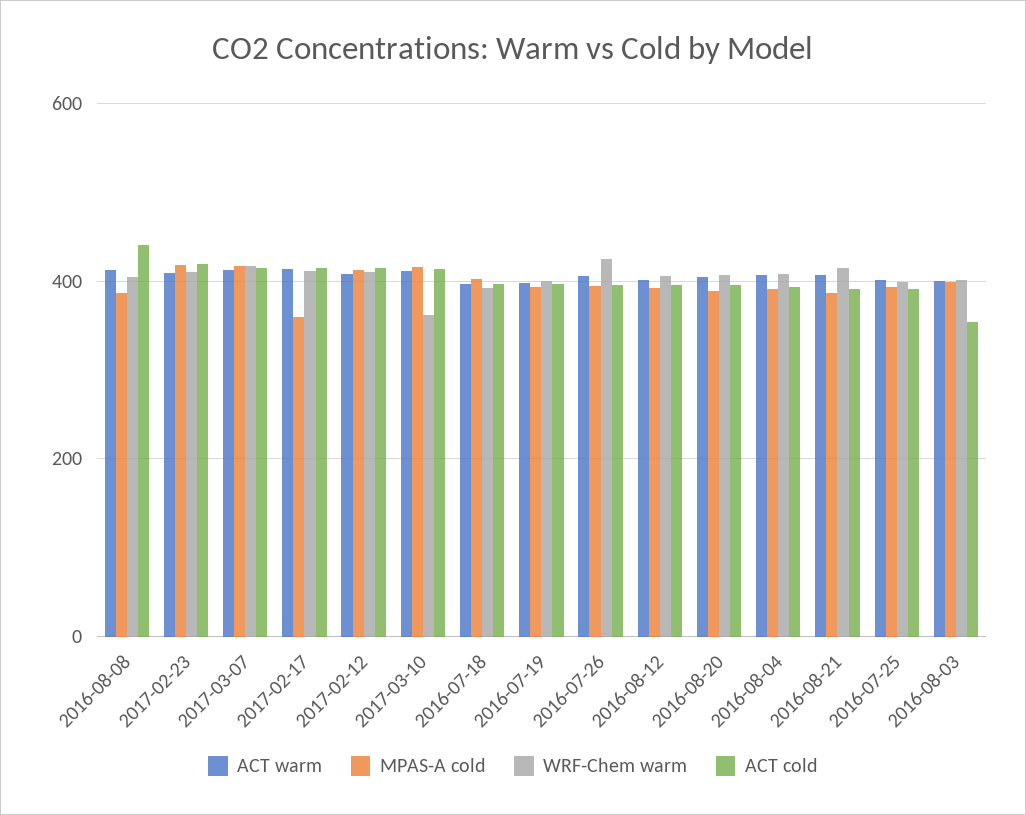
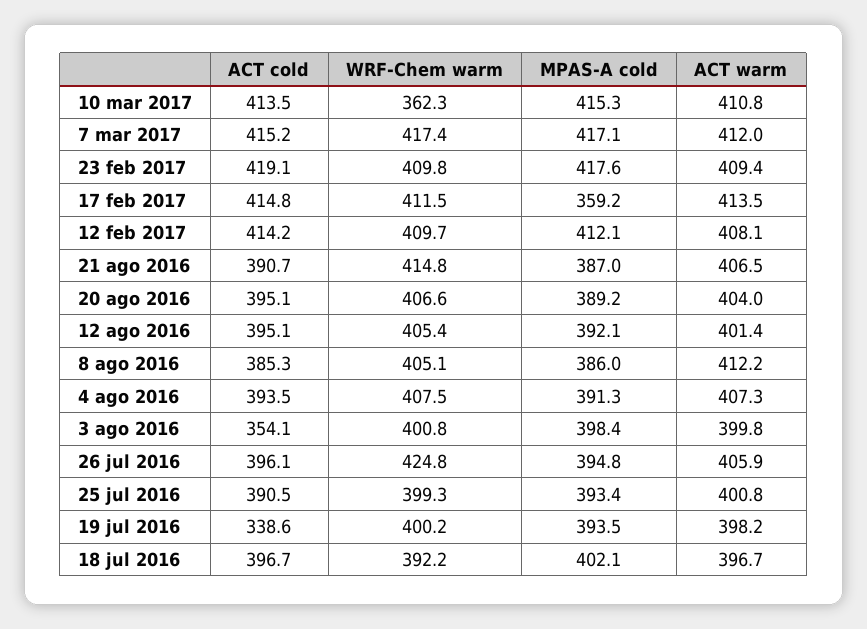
  {
    "ACT warm": {
      "2016-08-08": 412.2,
      "2017-02-23": 409.4,
      "2017-03-07": 412,
      "2017-02-17": 413.5,
      "2017-02-12": 408.1,
      "2017-03-10": 410.8,
      "2016-07-18": 396.7,
      "2016-07-19": 398.2,
      "2016-07-26": 405.9,
      "2016-08-12": 401.4,
      "2016-08-20": 404,
      "2016-08-04": 407.3,
      "2016-08-21": 406.5,
      "2016-07-25": 400.8,
      "2016-08-03": 399.8
    },
    "MPAS-A cold": {
      "2016-08-08": 386,
      "2017-02-23": 417.6,
      "2017-03-07": 417.1,
      "2017-02-17": 359.2,
      "2017-02-12": 412.1,
      "2017-03-10": 415.3,
      "2016-07-18": 402.1,
      "2016-07-19": 393.5,
      "2016-07-26": 394.8,
      "2016-08-12": 392.1,
      "2016-08-20": 389.2,
      "2016-08-04": 391.3,
      "2016-08-21": 387,
      "2016-07-25": 393.4,
      "2016-08-03": 398.4
    },
    "WRF-Chem warm": {
      "2016-08-08": 405.1,
      "2017-02-23": 409.8,
      "2017-03-07": 417.4,
      "2017-02-17": 411.5,
      "2017-02-12": 409.7,
      "2017-03-10": 362.3,
      "2016-07-18": 392.2,
      "2016-07-19": 400.2,
      "2016-07-26": 424.8,
      "2016-08-12": 405.4,
      "2016-08-20": 406.6,
      "2016-08-04": 407.5,
      "2016-08-21": 414.8,
      "2016-07-25": 399.3,
      "2016-08-03": 400.8
    },
    "ACT cold": {
-     "2016-08-08": 440,
+     "2016-08-08": 385.3,
      "2017-02-23": 419.1,
      "2017-03-07": 415.2,
      "2017-02-17": 414.8,
      "2017-02-12": 414.2,
      "2017-03-10": 413.5,
      "2016-07-18": 396.7,
-     "2016-07-19": 400,
+     "2016-07-19": 338.6,
      "2016-07-26": 396.1,
      "2016-08-12": 395.1,
      "2016-08-20": 395.1,
      "2016-08-04": 393.5,
      "2016-08-21": 390.7,
      "2016-07-25": 390.5,
      "2016-08-03": 354.1
    }
  }

